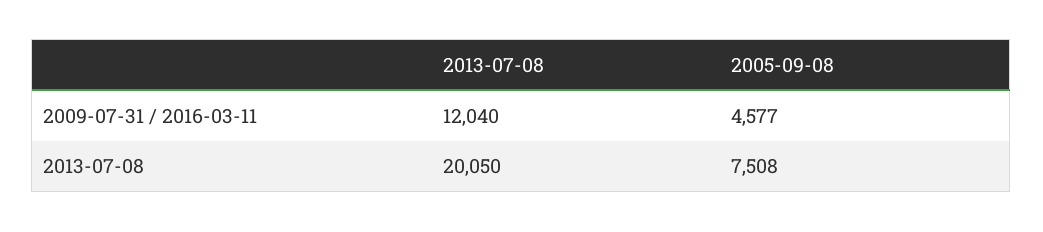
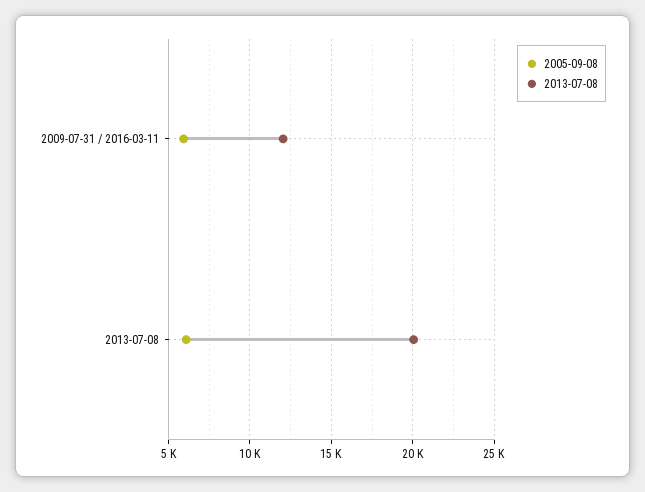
  {
    "2013-07-08": {
      "2009-07-31 / 2016-03-11": 12040,
      "2013-07-08": 20050
    },
    "2005-09-08": {
-     "2009-07-31 / 2016-03-11": 4577,
+     "2009-07-31 / 2016-03-11": 6000,
-     "2013-07-08": 7508
+     "2013-07-08": 6000
    }
  }

